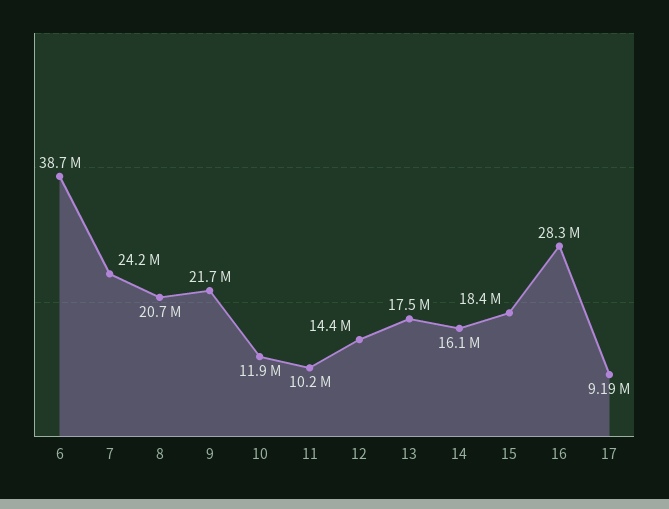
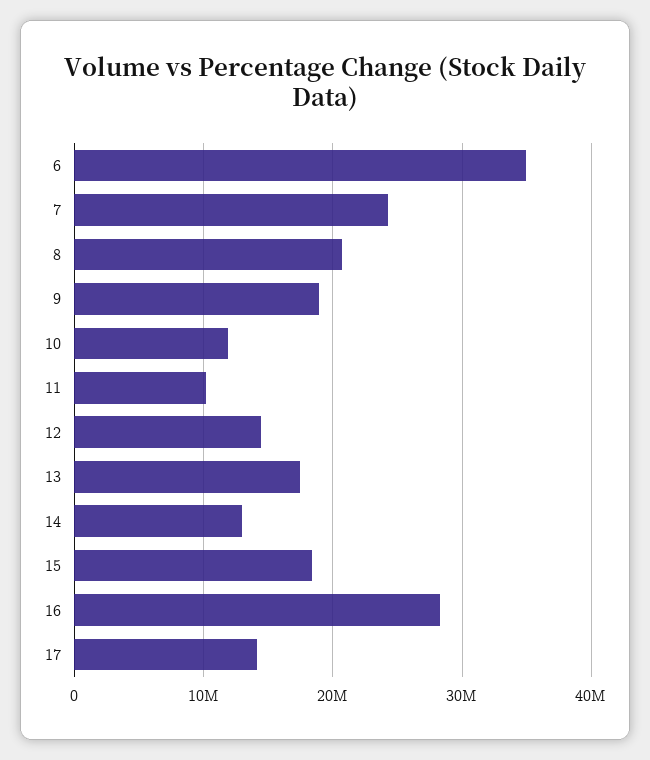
  {
-   "6": 38700000,
+   "6": 35000000,
    "7": 24200000,
    "8": 20700000,
-   "9": 21700000,
+   "9": 19000000,
    "10": 11900000,
    "11": 10200000,
    "12": 14400000,
    "13": 17500000,
-   "14": 16100000,
+   "14": 13000000,
    "15": 18400000,
    "16": 28300000,
-   "17": 9190000
+   "17": 14000000
  }

